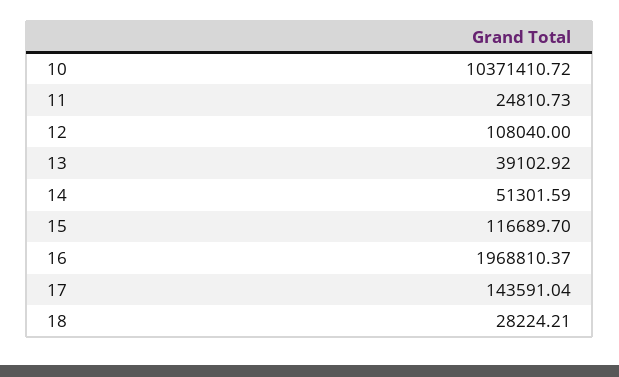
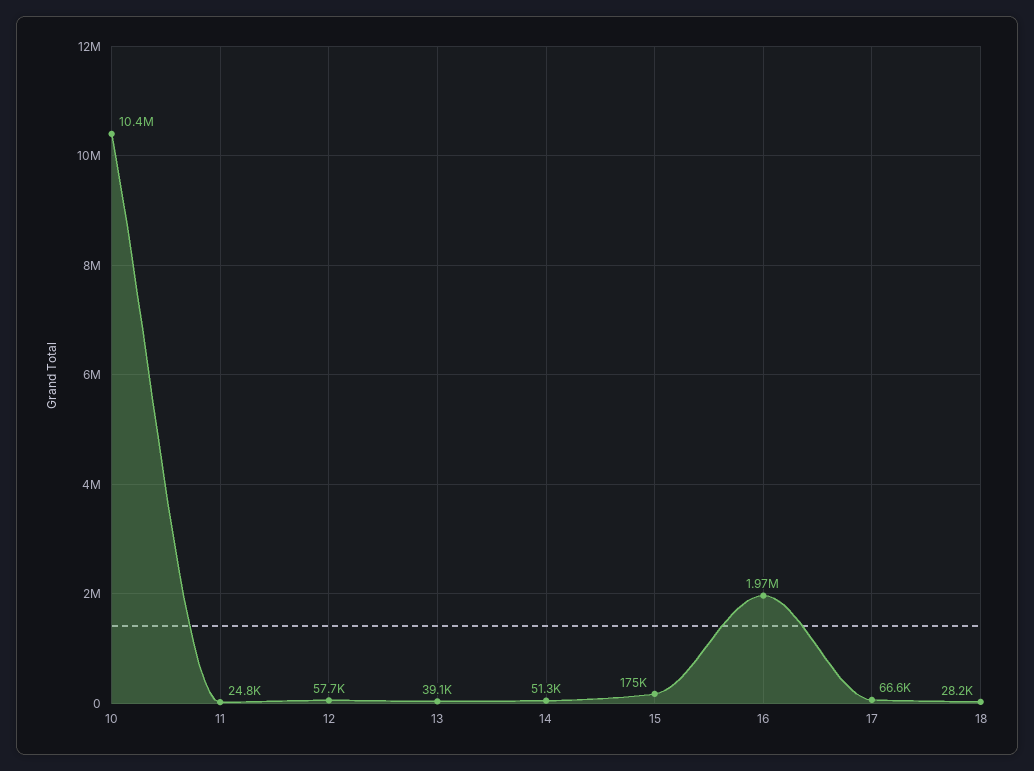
  {
    "10": 10371410.72,
    "11": 24810.73,
-   "12": 108040,
+   "12": 57700,
    "13": 39102.92,
    "14": 51301.59,
-   "15": 116689.7,
+   "15": 175000,
    "16": 1968810.37,
-   "17": 143591.04,
+   "17": 66600,
    "18": 28224.21
  }

